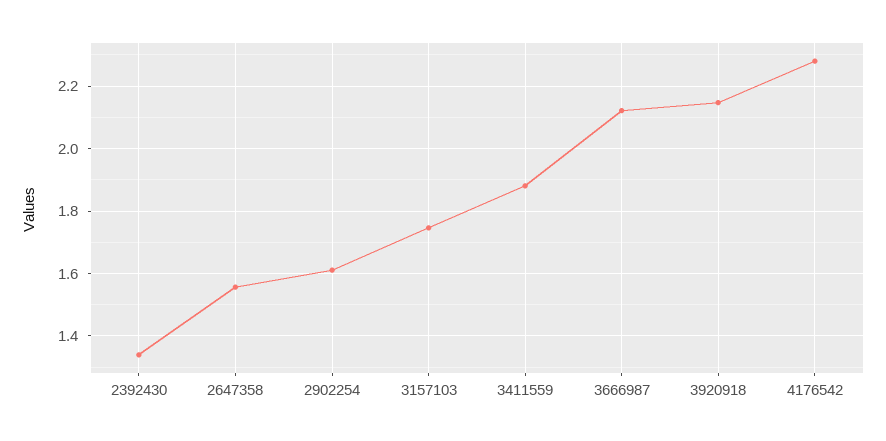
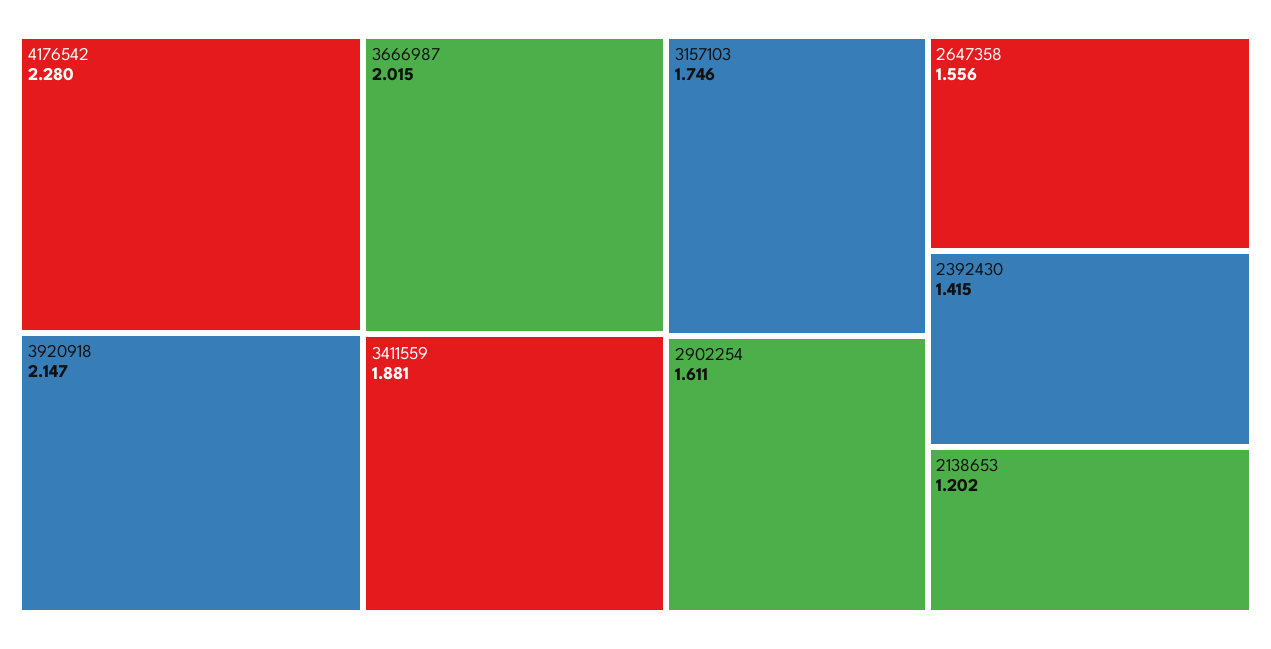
  {
-   "2392430": 1.34,
+   "2392430": 1.415,
    "2647358": 1.556,
    "2902254": 1.611,
    "3157103": 1.746,
    "3411559": 1.881,
-   "3666987": 2.12,
+   "3666987": 2.015,
    "3920918": 2.147,
-   "4176542": 2.28
+   "4176542": 2.28,
+   "2138653": 1.202
  }

